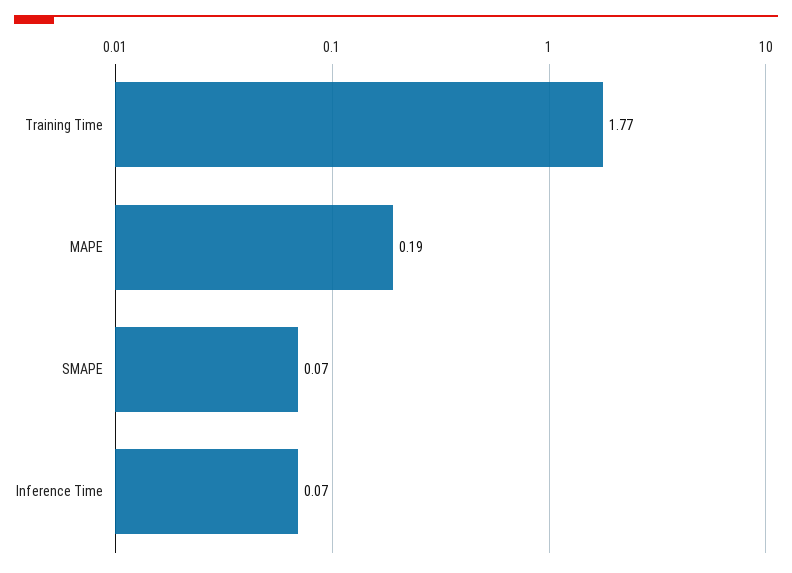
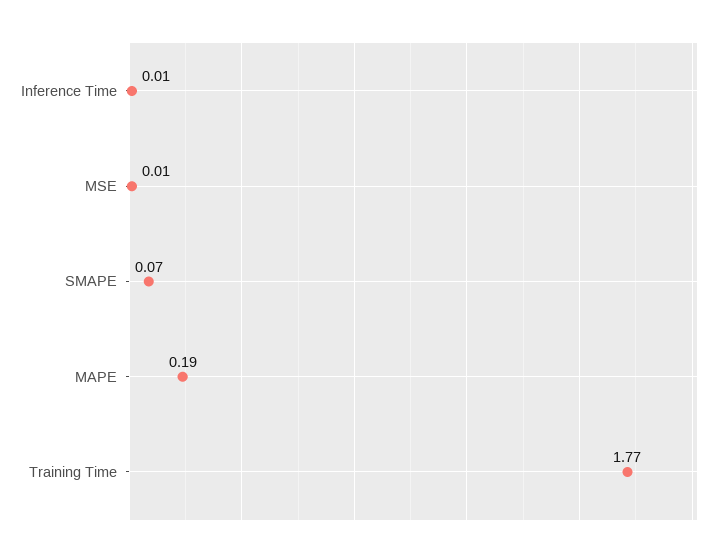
  {
    "Training Time": 1.77,
    "MAPE": 0.19,
    "SMAPE": 0.07,
-   "Inference Time": 0.07
+   "Inference Time": 0.01,
+   "MSE": 0.01
  }

